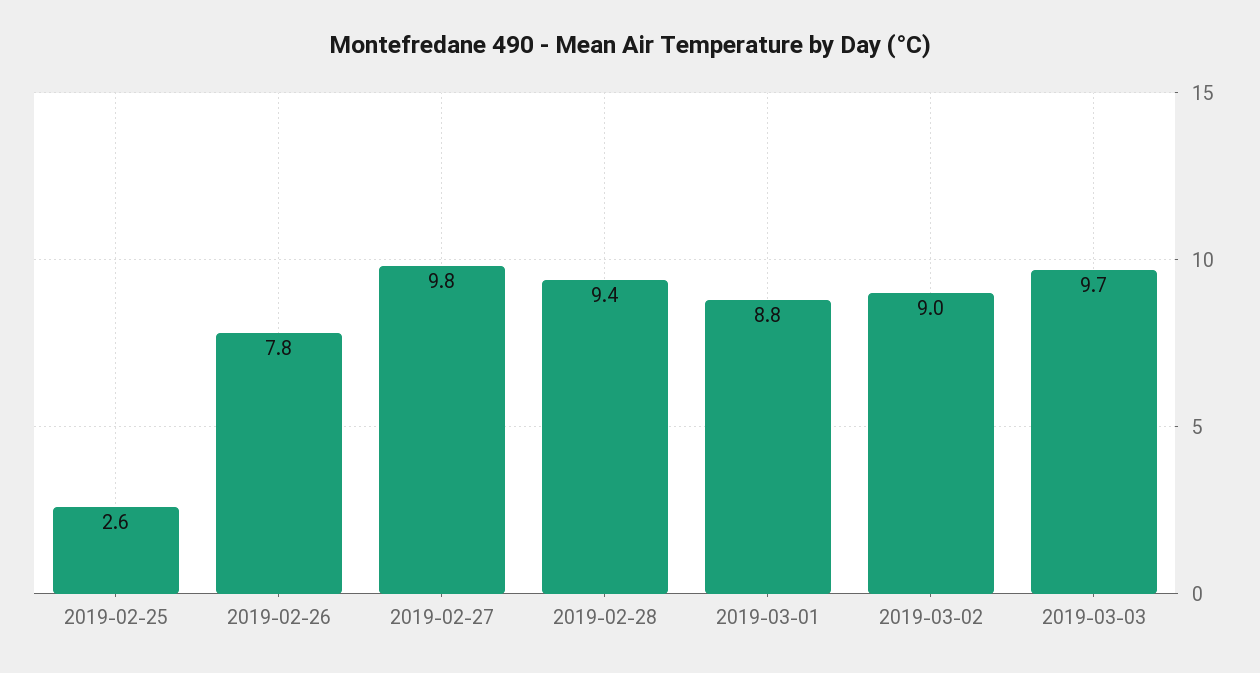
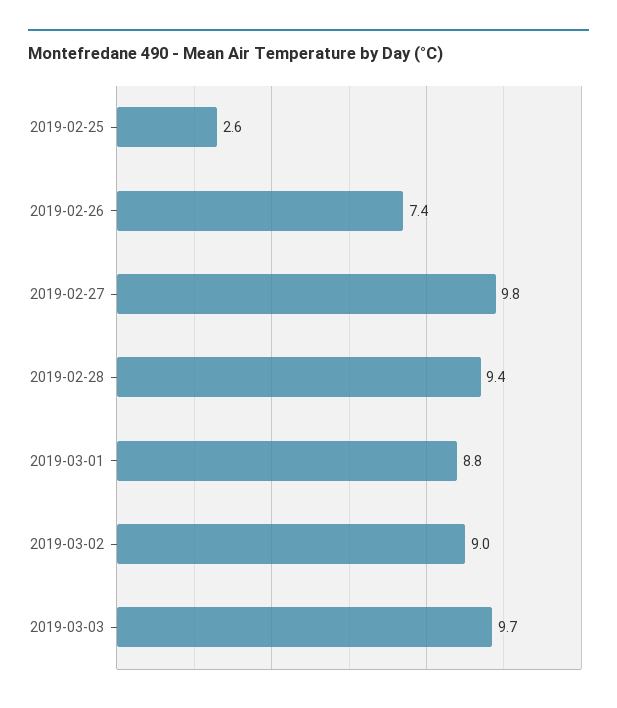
  {
    "2019-02-25": 2.6,
-   "2019-02-26": 7.8,
+   "2019-02-26": 7.4,
    "2019-02-27": 9.8,
    "2019-02-28": 9.4,
    "2019-03-01": 8.8,
    "2019-03-02": 9,
    "2019-03-03": 9.7
  }

